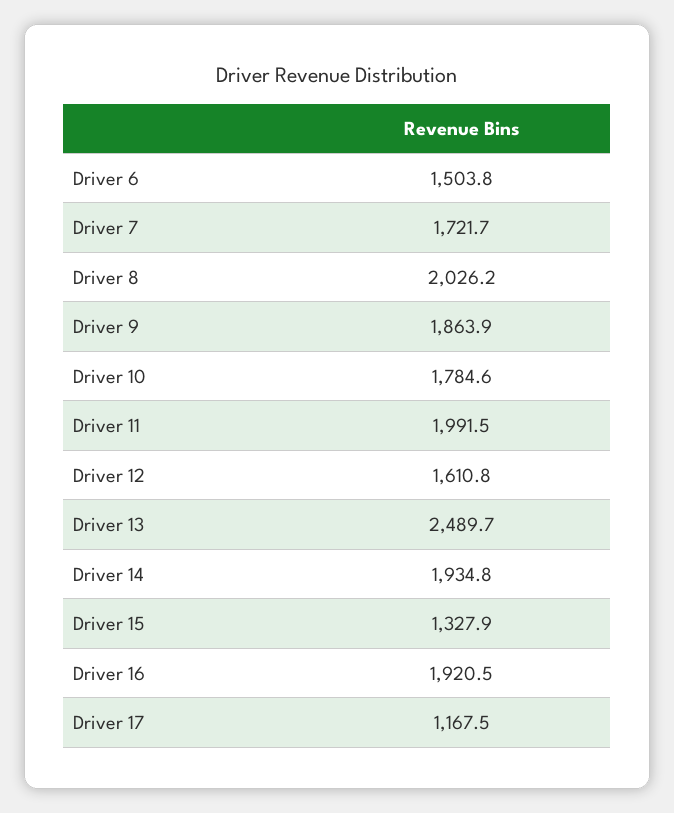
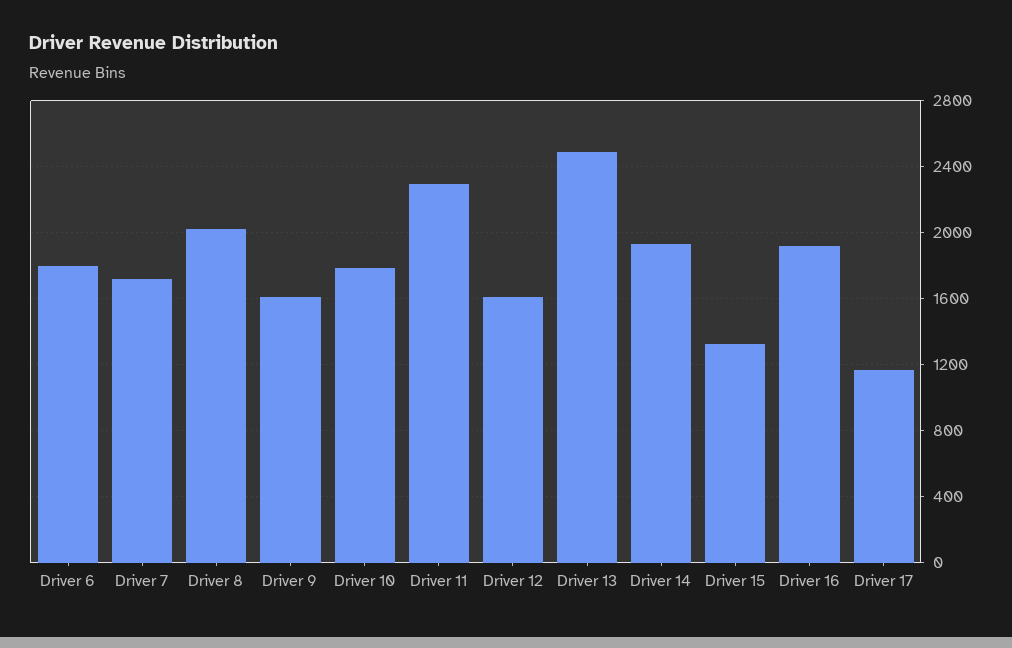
  {
-   "Driver 6": 1503.8,
+   "Driver 6": 1800,
    "Driver 7": 1721.7,
    "Driver 8": 2026.2,
-   "Driver 9": 1863.9,
+   "Driver 9": 1600,
    "Driver 10": 1784.6,
-   "Driver 11": 1991.5,
+   "Driver 11": 2300,
    "Driver 12": 1610.8,
    "Driver 13": 2489.7,
    "Driver 14": 1934.8,
    "Driver 15": 1327.9,
    "Driver 16": 1920.5,
    "Driver 17": 1167.5
  }

